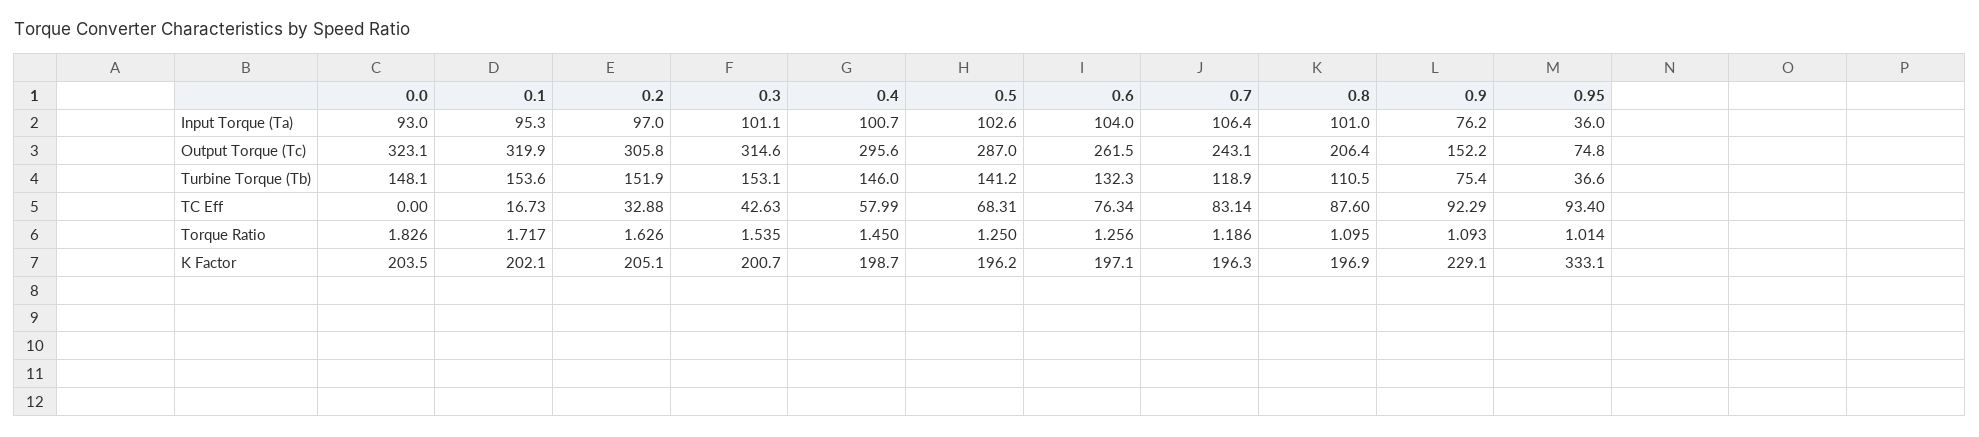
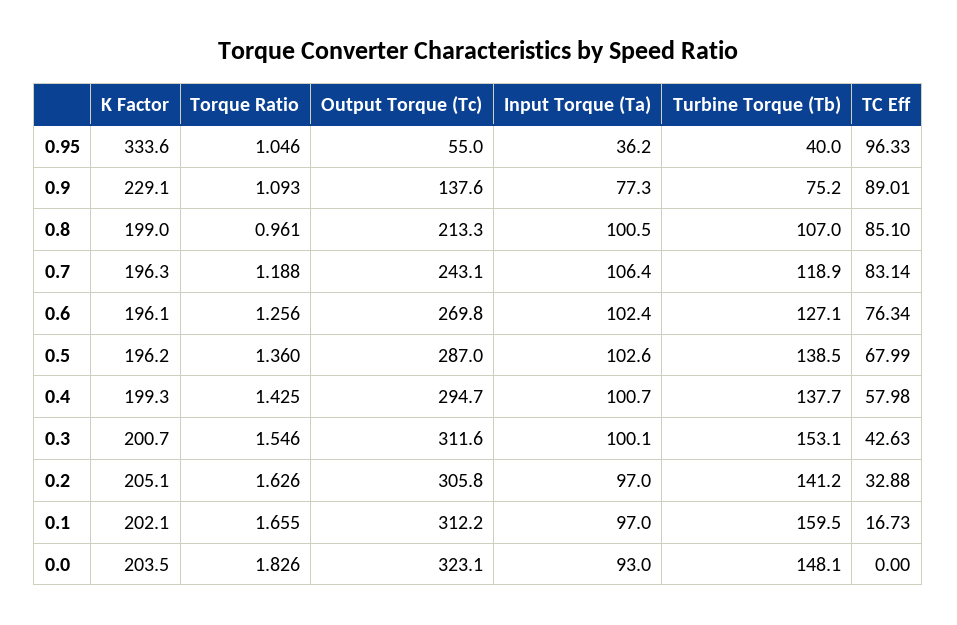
  {
    "0.0": {
      "Input Torque (Ta)": 93,
      "Output Torque (Tc)": 323.1,
      "Turbine Torque (Tb)": 148.1,
      "TC Eff": 0,
      "Torque Ratio": 1.826,
      "K Factor": 203.5
    },
    "0.1": {
-     "Input Torque (Ta)": 95.3,
+     "Input Torque (Ta)": 97,
-     "Output Torque (Tc)": 319.9,
+     "Output Torque (Tc)": 312.2,
-     "Turbine Torque (Tb)": 153.6,
+     "Turbine Torque (Tb)": 159.5,
      "TC Eff": 16.73,
-     "Torque Ratio": 1.717,
+     "Torque Ratio": 1.655,
      "K Factor": 202.1
    },
    "0.2": {
      "Input Torque (Ta)": 97,
      "Output Torque (Tc)": 305.8,
-     "Turbine Torque (Tb)": 151.9,
+     "Turbine Torque (Tb)": 141.2,
      "TC Eff": 32.88,
      "Torque Ratio": 1.626,
      "K Factor": 205.1
    },
    "0.3": {
-     "Input Torque (Ta)": 101.1,
+     "Input Torque (Ta)": 100.1,
-     "Output Torque (Tc)": 314.6,
+     "Output Torque (Tc)": 311.6,
      "Turbine Torque (Tb)": 153.1,
      "TC Eff": 42.63,
-     "Torque Ratio": 1.535,
+     "Torque Ratio": 1.546,
      "K Factor": 200.7
    },
    "0.4": {
      "Input Torque (Ta)": 100.7,
-     "Output Torque (Tc)": 295.6,
+     "Output Torque (Tc)": 294.7,
-     "Turbine Torque (Tb)": 146,
+     "Turbine Torque (Tb)": 137.7,
-     "TC Eff": 57.99,
+     "TC Eff": 57.98,
-     "Torque Ratio": 1.45,
+     "Torque Ratio": 1.425,
-     "K Factor": 198.7
+     "K Factor": 199.3
    },
    "0.5": {
      "Input Torque (Ta)": 102.6,
      "Output Torque (Tc)": 287,
-     "Turbine Torque (Tb)": 141.2,
+     "Turbine Torque (Tb)": 138.5,
-     "TC Eff": 68.31,
+     "TC Eff": 67.99,
-     "Torque Ratio": 1.25,
+     "Torque Ratio": 1.36,
      "K Factor": 196.2
    },
    "0.6": {
-     "Input Torque (Ta)": 104,
+     "Input Torque (Ta)": 102.4,
-     "Output Torque (Tc)": 261.5,
+     "Output Torque (Tc)": 269.8,
-     "Turbine Torque (Tb)": 132.3,
+     "Turbine Torque (Tb)": 127.1,
      "TC Eff": 76.34,
      "Torque Ratio": 1.256,
-     "K Factor": 197.1
+     "K Factor": 196.1
    },
    "0.7": {
      "Input Torque (Ta)": 106.4,
      "Output Torque (Tc)": 243.1,
      "Turbine Torque (Tb)": 118.9,
      "TC Eff": 83.14,
-     "Torque Ratio": 1.186,
+     "Torque Ratio": 1.188,
      "K Factor": 196.3
    },
    "0.8": {
-     "Input Torque (Ta)": 101,
+     "Input Torque (Ta)": 100.5,
-     "Output Torque (Tc)": 206.4,
+     "Output Torque (Tc)": 213.3,
-     "Turbine Torque (Tb)": 110.5,
+     "Turbine Torque (Tb)": 107,
-     "TC Eff": 87.6,
+     "TC Eff": 85.1,
-     "Torque Ratio": 1.095,
+     "Torque Ratio": 0.961,
-     "K Factor": 196.9
+     "K Factor": 199
    },
    "0.9": {
-     "Input Torque (Ta)": 76.2,
+     "Input Torque (Ta)": 77.3,
-     "Output Torque (Tc)": 152.2,
+     "Output Torque (Tc)": 137.6,
-     "Turbine Torque (Tb)": 75.4,
+     "Turbine Torque (Tb)": 75.2,
-     "TC Eff": 92.29,
+     "TC Eff": 89.01,
      "Torque Ratio": 1.093,
      "K Factor": 229.1
    },
    "0.95": {
-     "Input Torque (Ta)": 36,
+     "Input Torque (Ta)": 36.2,
-     "Output Torque (Tc)": 74.8,
+     "Output Torque (Tc)": 55,
-     "Turbine Torque (Tb)": 36.6,
+     "Turbine Torque (Tb)": 40,
-     "TC Eff": 93.4,
+     "TC Eff": 96.33,
-     "Torque Ratio": 1.014,
+     "Torque Ratio": 1.046,
-     "K Factor": 333.1
+     "K Factor": 333.6
    }
  }

